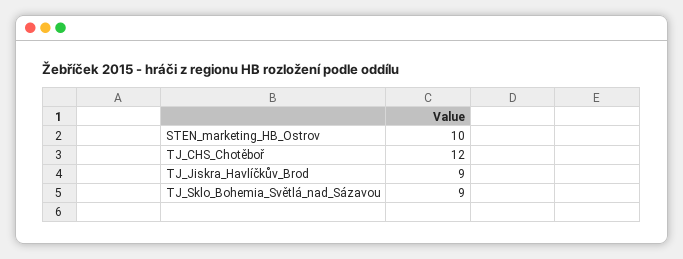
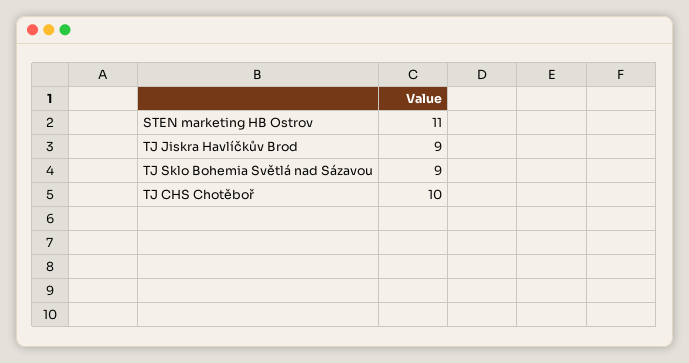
  {
-   "STEN_marketing_HB_Ostrov": 10,
+   "STEN_marketing_HB_Ostrov": 11,
-   "TJ_CHS_Chotěboř": 12,
+   "TJ_CHS_Chotěboř": 10,
    "TJ_Jiskra_Havlíčkův_Brod": 9,
    "TJ_Sklo_Bohemia_Světlá_nad_Sázavou": 9
  }

